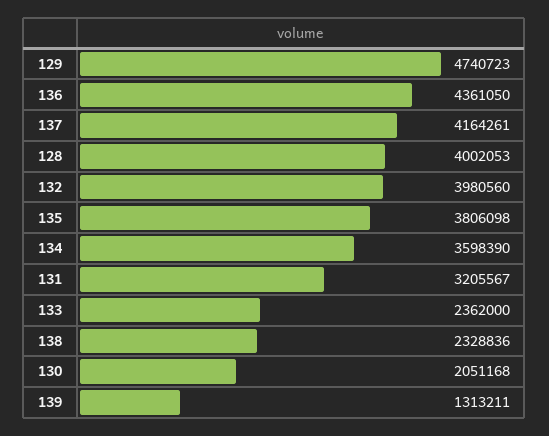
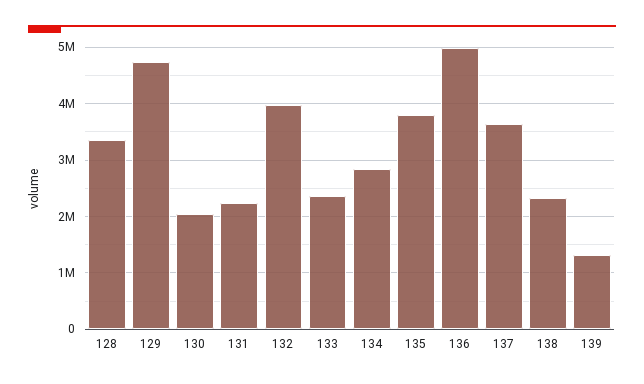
  {
    "129": 4740723,
-   "136": 4361050,
+   "136": 5000000,
-   "137": 4164261,
+   "137": 3600000,
-   "128": 4002053,
+   "128": 3400000,
    "132": 3980560,
    "135": 3806098,
-   "134": 3598390,
+   "134": 2800000,
-   "131": 3205567,
+   "131": 2200000,
    "133": 2362000,
    "138": 2328836,
    "130": 2051168,
    "139": 1313211
  }

